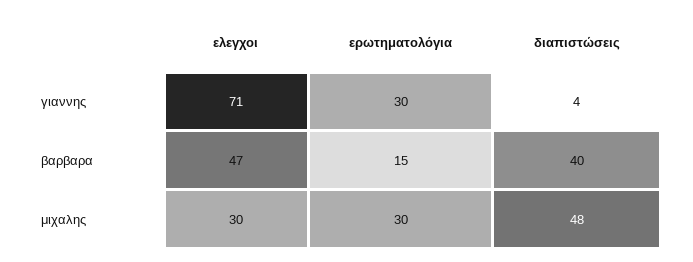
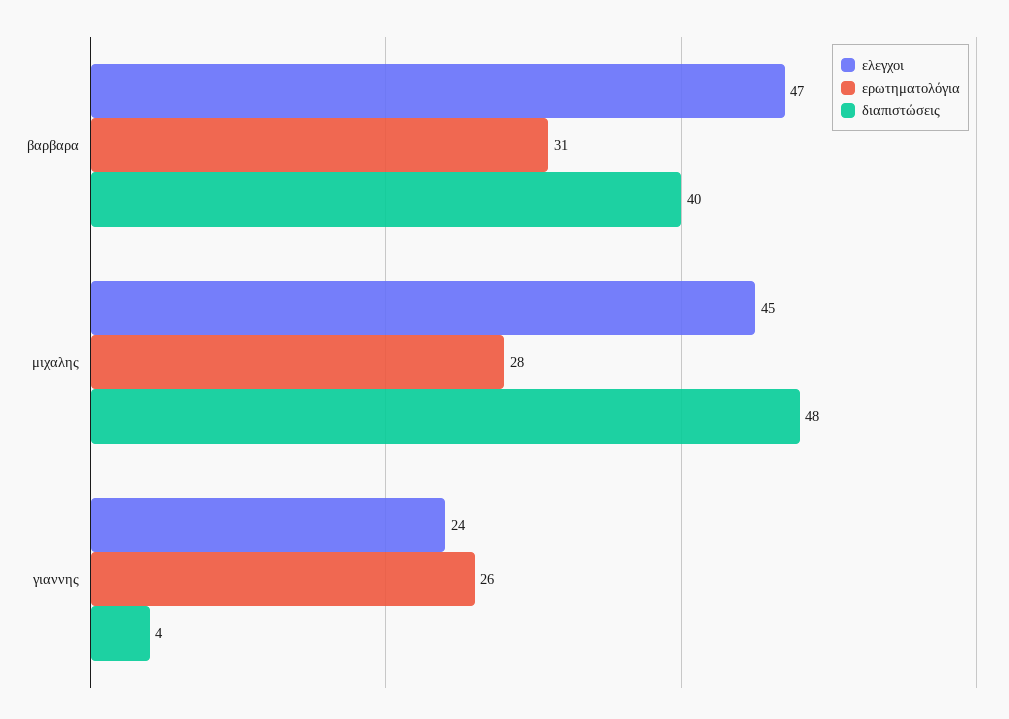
  {
    "ελεγχοι": {
-     "γιαννης": 71,
+     "γιαννης": 24,
      "βαρβαρα": 47,
-     "μιχαλης": 30
+     "μιχαλης": 45
    },
    "ερωτηματολόγια": {
-     "γιαννης": 30,
+     "γιαννης": 26,
-     "βαρβαρα": 15,
+     "βαρβαρα": 31,
-     "μιχαλης": 30
+     "μιχαλης": 28
    },
    "διαπιστώσεις": {
      "γιαννης": 4,
      "βαρβαρα": 40,
      "μιχαλης": 48
    }
  }

